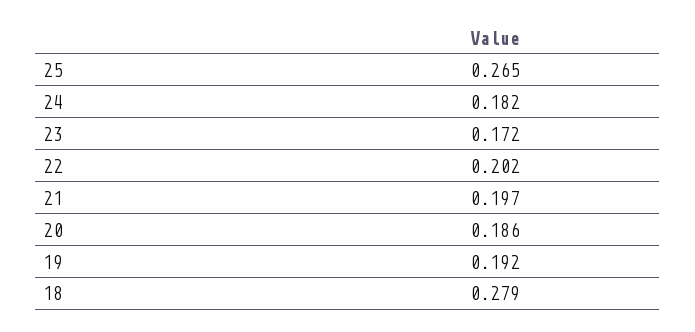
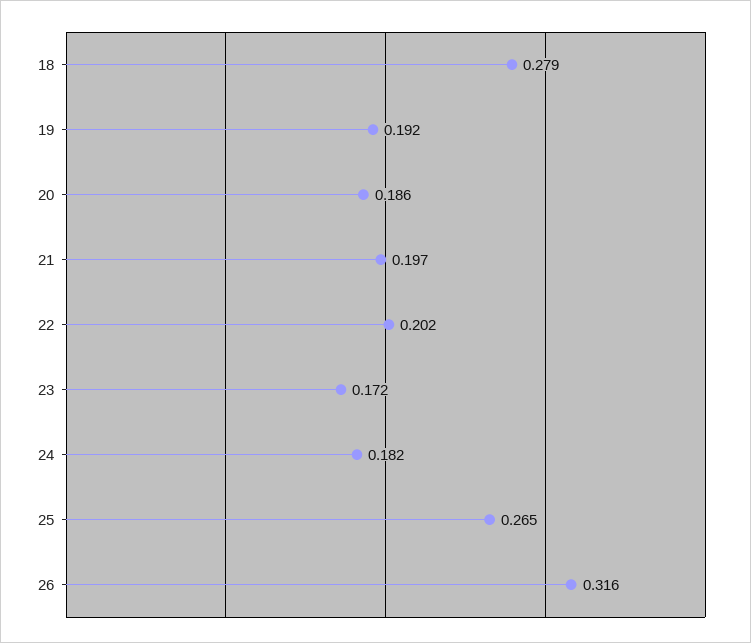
  {
    "25": 0.265,
    "24": 0.182,
    "23": 0.172,
    "22": 0.202,
    "21": 0.197,
    "20": 0.186,
    "19": 0.192,
-   "18": 0.279
+   "18": 0.279,
+   "26": 0.316
  }

